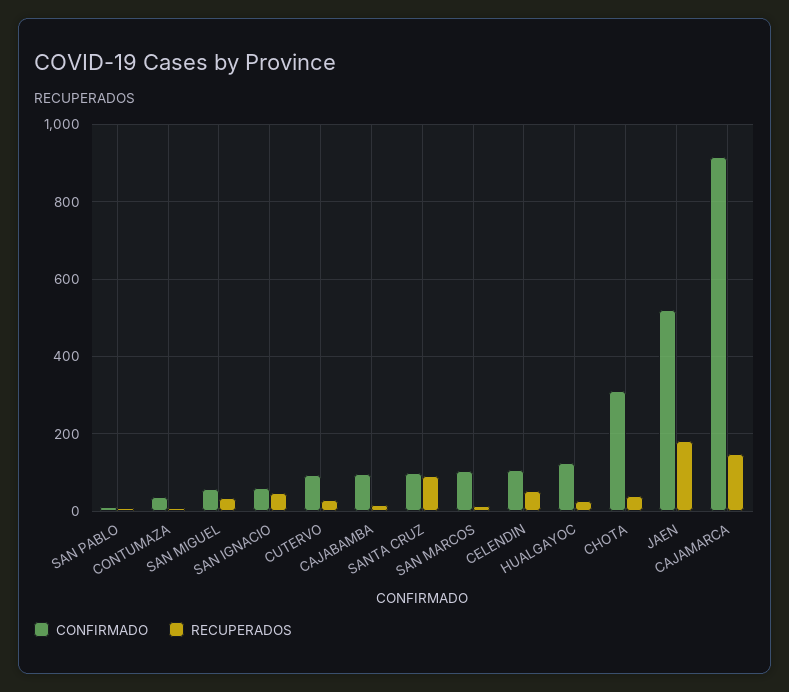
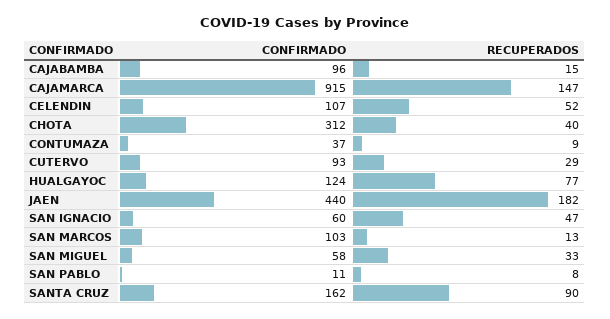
  {
    "CONFIRMADO": {
      "SAN PABLO": 11,
      "CONTUMAZA": 37,
      "SAN MIGUEL": 58,
      "SAN IGNACIO": 60,
      "CUTERVO": 93,
      "CAJABAMBA": 96,
-     "SANTA CRUZ": 100,
+     "SANTA CRUZ": 162,
      "SAN MARCOS": 103,
      "CELENDIN": 107,
      "HUALGAYOC": 124,
      "CHOTA": 312,
-     "JAEN": 520,
+     "JAEN": 440,
      "CAJAMARCA": 915
    },
    "RECUPERADOS": {
      "SAN PABLO": 8,
      "CONTUMAZA": 9,
      "SAN MIGUEL": 33,
      "SAN IGNACIO": 47,
      "CUTERVO": 29,
      "CAJABAMBA": 15,
      "SANTA CRUZ": 90,
      "SAN MARCOS": 13,
      "CELENDIN": 52,
-     "HUALGAYOC": 20,
+     "HUALGAYOC": 77,
      "CHOTA": 40,
      "JAEN": 182,
      "CAJAMARCA": 147
    }
  }

